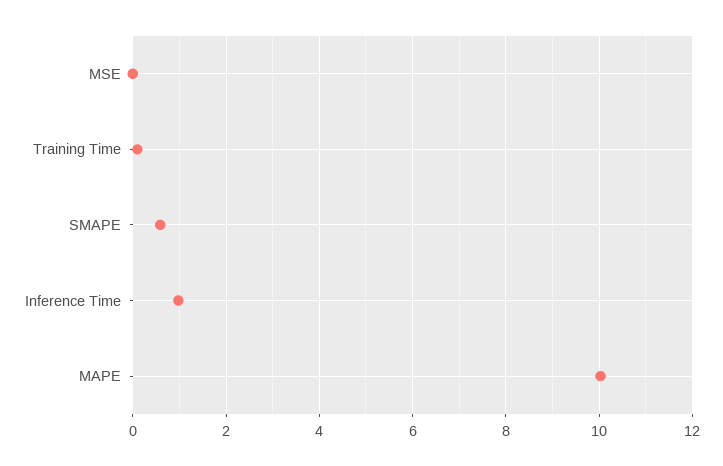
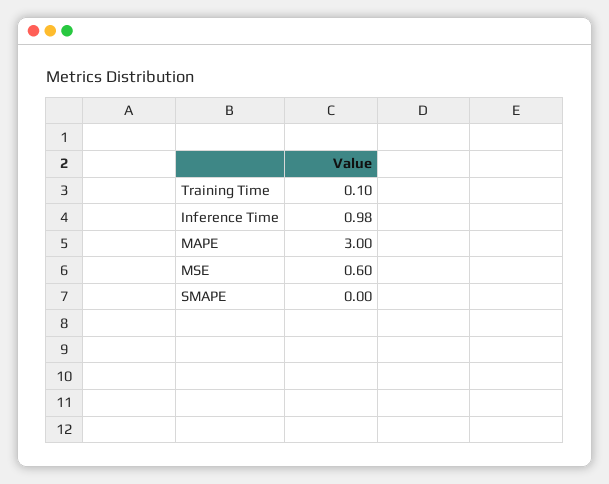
  {
-   "MSE": 0,
+   "MSE": 0.6,
    "Training Time": 0.1,
-   "SMAPE": 0.6,
+   "SMAPE": 0,
    "Inference Time": 0.98,
-   "MAPE": 10
+   "MAPE": 3
  }

